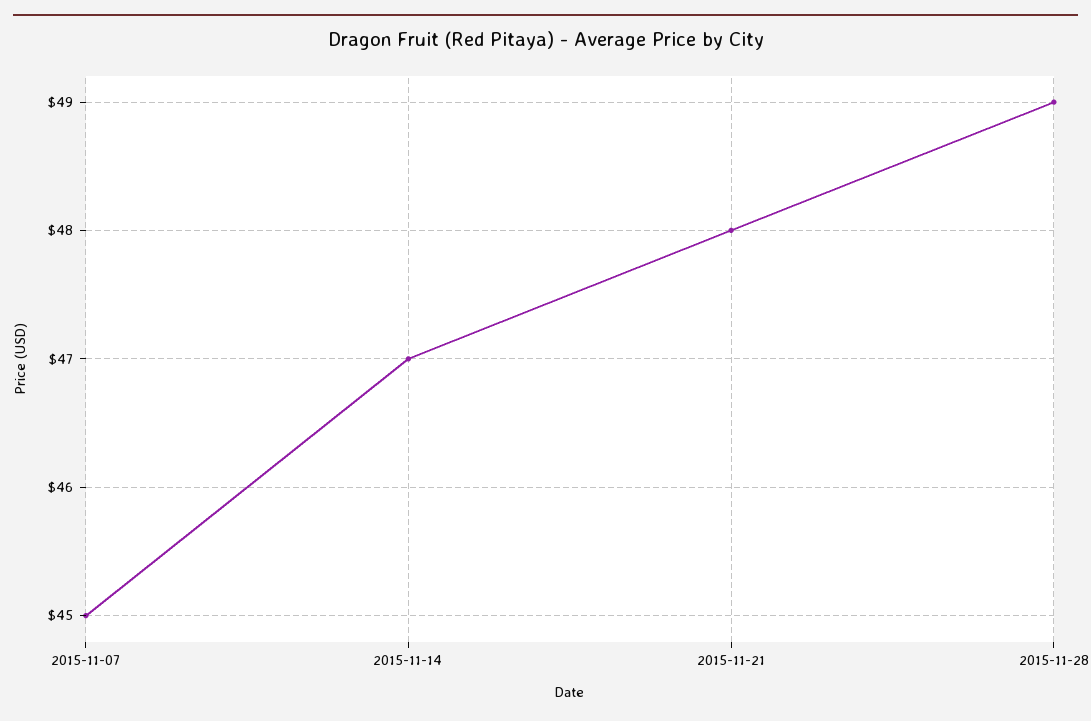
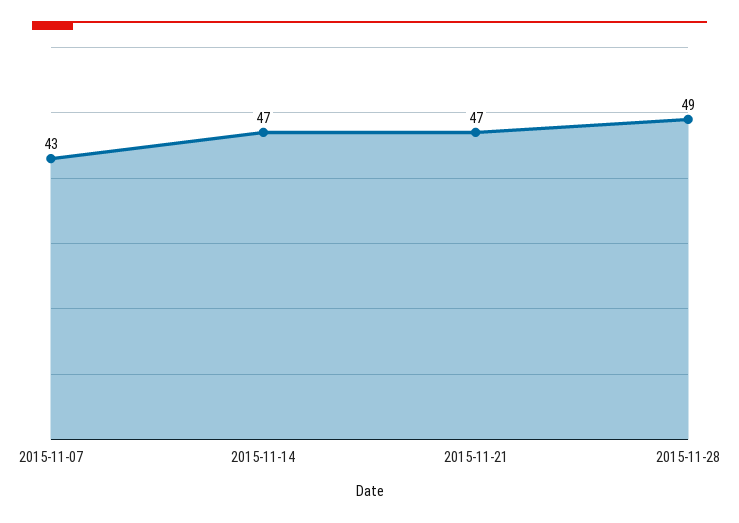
  {
-   "2015-11-07": 45,
+   "2015-11-07": 43,
    "2015-11-14": 47,
-   "2015-11-21": 48,
+   "2015-11-21": 47,
    "2015-11-28": 49
  }

